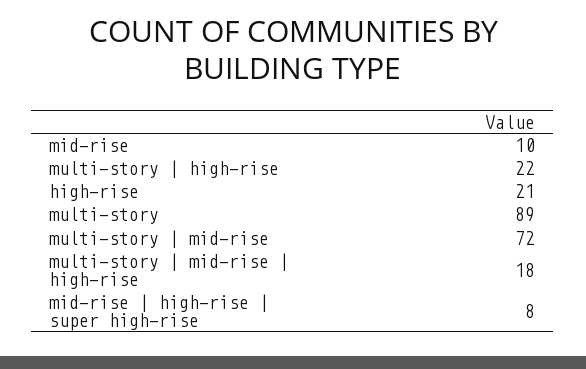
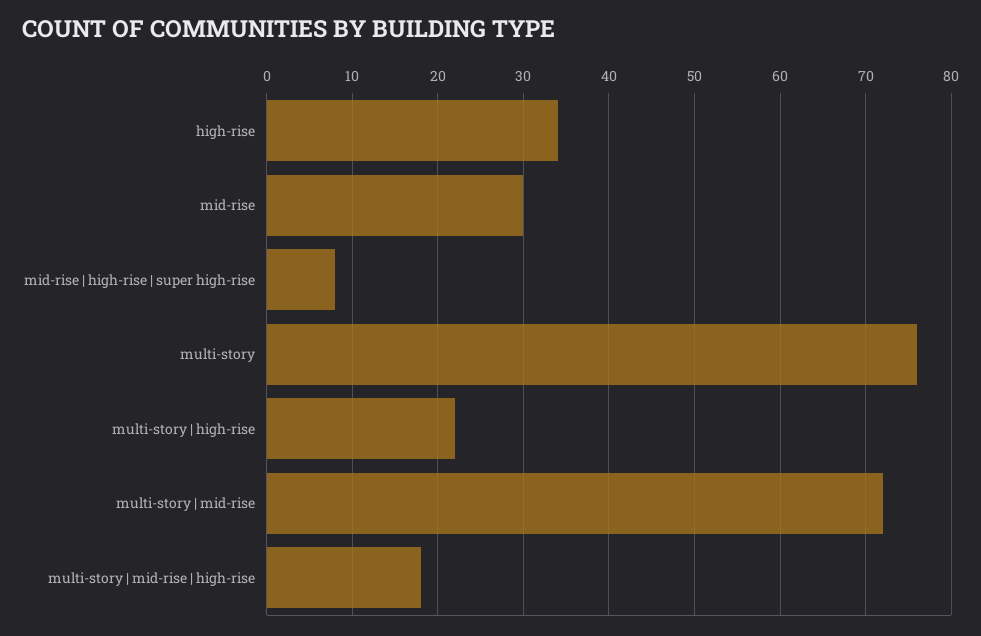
  {
-   "mid-rise": 10,
+   "mid-rise": 30,
    "multi-story | high-rise": 22,
-   "high-rise": 21,
+   "high-rise": 34,
-   "multi-story": 89,
+   "multi-story": 76,
    "multi-story | mid-rise": 72,
    "multi-story | mid-rise | high-rise": 18,
    "mid-rise | high-rise | super high-rise": 8
  }

